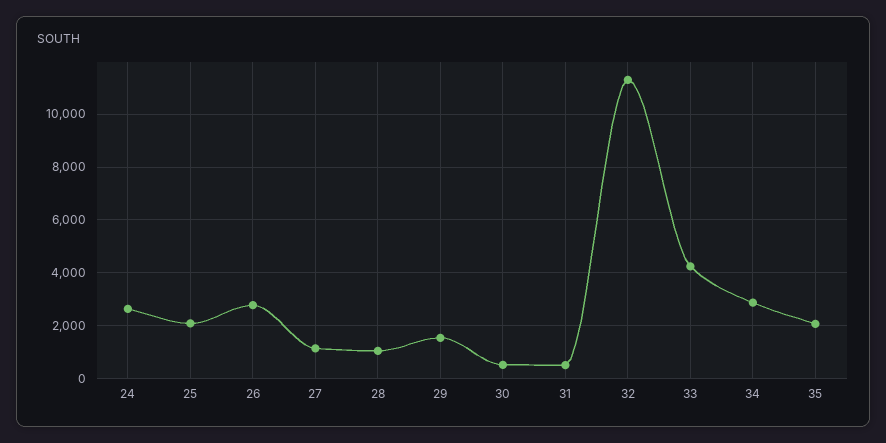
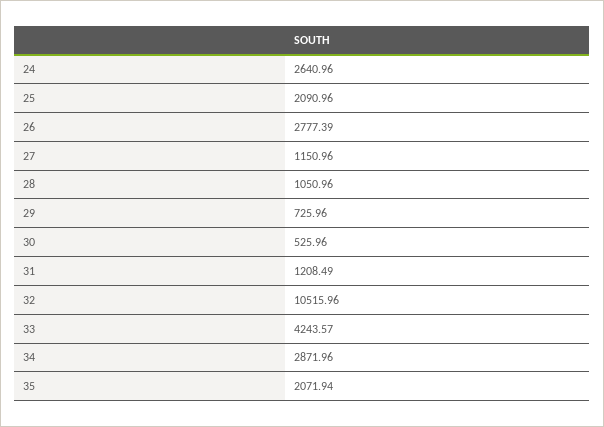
  {
    "24": 2640.96,
    "25": 2090.96,
    "26": 2777.39,
    "27": 1150.96,
    "28": 1050.96,
-   "29": 1500,
+   "29": 725.96,
    "30": 525.96,
-   "31": 500,
+   "31": 1208.49,
-   "32": 11250,
+   "32": 10515.96,
    "33": 4243.57,
    "34": 2871.96,
    "35": 2071.94
  }

